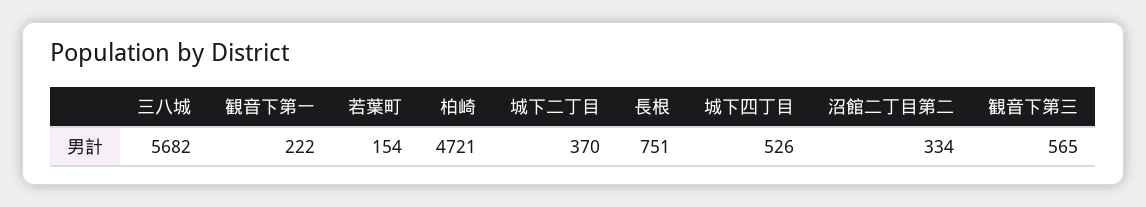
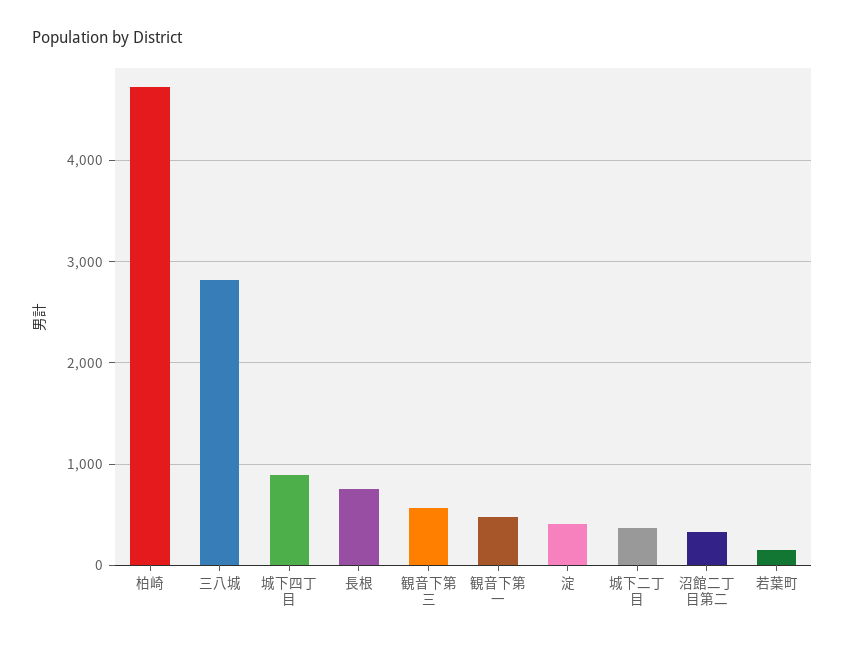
  {
-   "三八城": 5682,
+   "三八城": 2800,
-   "観音下第一": 222,
+   "観音下第一": 500,
    "若葉町": 154,
    "柏崎": 4721,
    "城下二丁目": 370,
    "長根": 751,
-   "城下四丁目": 526,
+   "城下四丁目": 900,
    "沼館二丁目第二": 334,
-   "観音下第三": 565
+   "観音下第三": 565,
+   "淀": 400
  }

